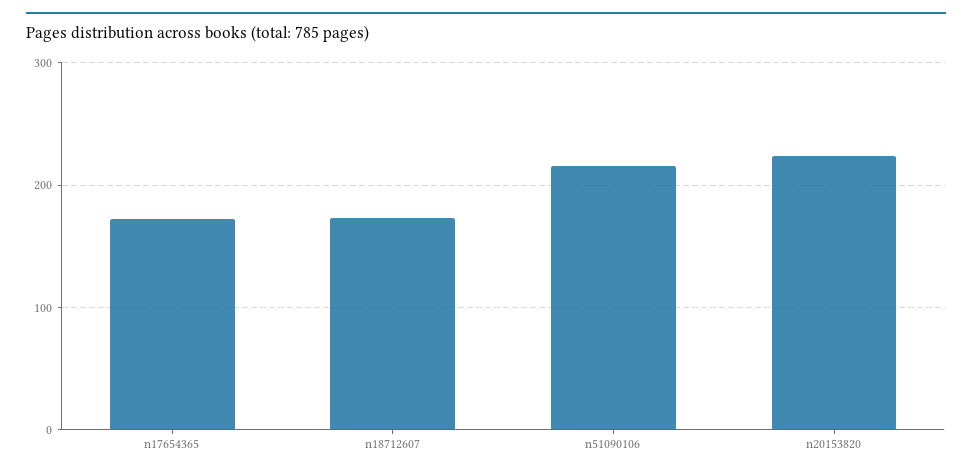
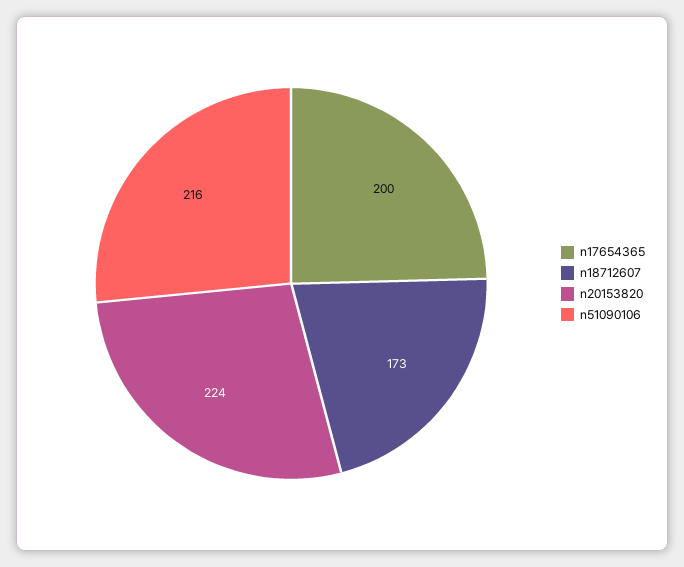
  {
-   "n17654365": 170,
+   "n17654365": 200,
    "n18712607": 173,
    "n51090106": 216,
    "n20153820": 224
  }

